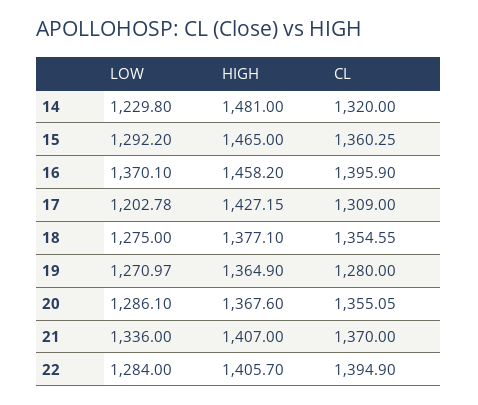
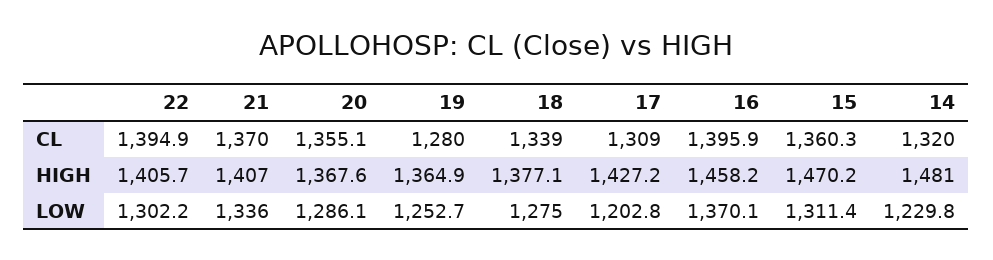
  {
    "LOW": {
      "14": 1229.8,
-     "15": 1292.2,
+     "15": 1311.4,
      "16": 1370.1,
      "17": 1202.78,
      "18": 1275,
-     "19": 1270.97,
+     "19": 1252.7,
      "20": 1286.1,
      "21": 1336,
-     "22": 1284
+     "22": 1302.2
    },
    "HIGH": {
      "14": 1481,
-     "15": 1465,
+     "15": 1470.2,
      "16": 1458.2,
      "17": 1427.15,
      "18": 1377.1,
      "19": 1364.9,
      "20": 1367.6,
      "21": 1407,
      "22": 1405.7
    },
    "CL": {
      "14": 1320,
      "15": 1360.25,
      "16": 1395.9,
      "17": 1309,
-     "18": 1354.55,
+     "18": 1339,
      "19": 1280,
      "20": 1355.05,
      "21": 1370,
      "22": 1394.9
    }
  }

